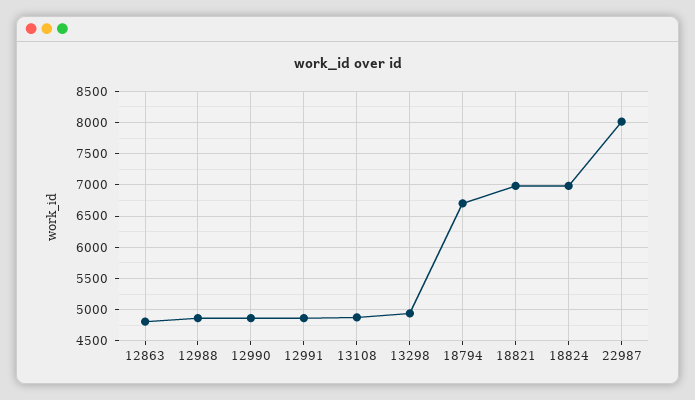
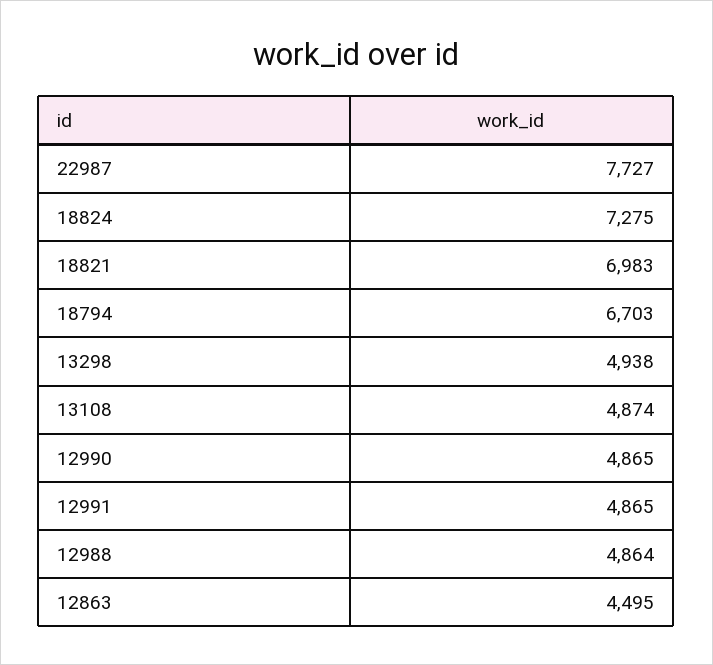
  {
-   "12863": 4800,
+   "12863": 4495,
    "12988": 4864,
    "12990": 4865,
    "12991": 4865,
    "13108": 4874,
    "13298": 4938,
    "18794": 6703,
    "18821": 6983,
-   "18824": 7000,
+   "18824": 7275,
-   "22987": 8000
+   "22987": 7727
  }

